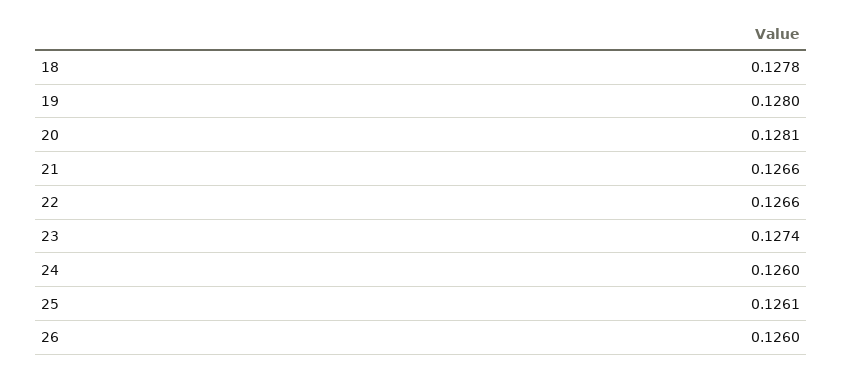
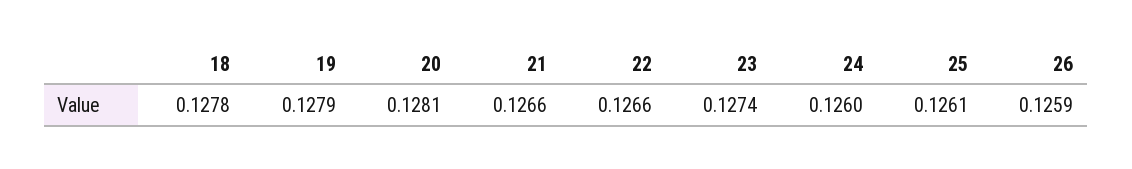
  {
    "18": 0.1278,
-   "19": 0.128,
+   "19": 0.1279,
    "20": 0.1281,
    "21": 0.1266,
    "22": 0.1266,
    "23": 0.1274,
    "24": 0.126,
    "25": 0.1261,
-   "26": 0.126
+   "26": 0.1259
  }

